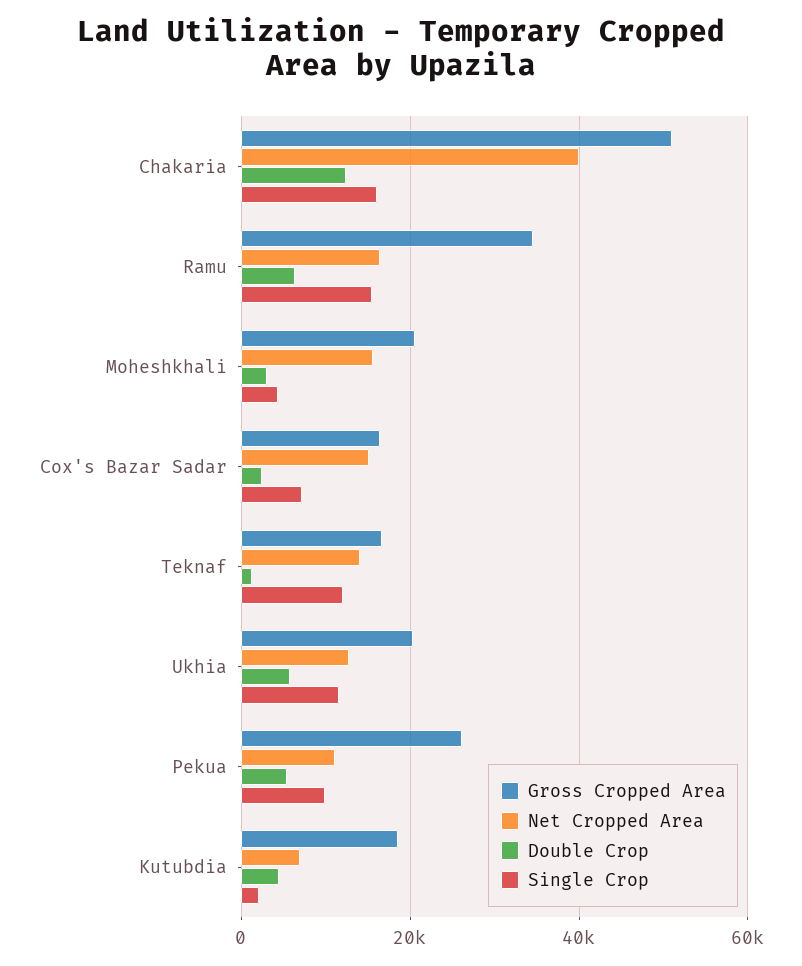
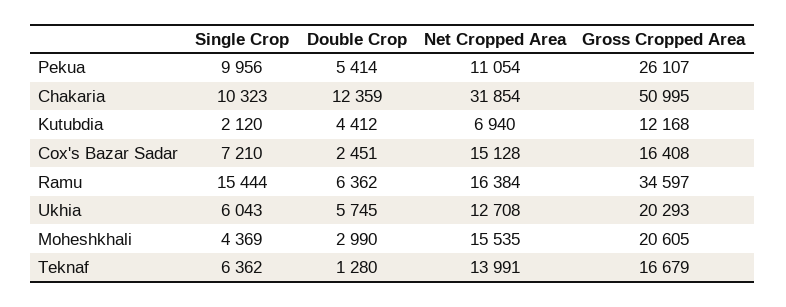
  {
    "Gross Cropped Area": {
      "Chakaria": 50995,
      "Ramu": 34597,
      "Moheshkhali": 20605,
      "Cox's Bazar Sadar": 16408,
      "Teknaf": 16679,
      "Ukhia": 20293,
      "Pekua": 26107,
-     "Kutubdia": 18000
+     "Kutubdia": 12168
    },
    "Net Cropped Area": {
-     "Chakaria": 40000,
+     "Chakaria": 31854,
      "Ramu": 16384,
      "Moheshkhali": 15535,
      "Cox's Bazar Sadar": 15128,
      "Teknaf": 13991,
      "Ukhia": 12708,
      "Pekua": 11054,
      "Kutubdia": 6940
    },
    "Double Crop": {
      "Chakaria": 12359,
      "Ramu": 6362,
      "Moheshkhali": 2990,
      "Cox's Bazar Sadar": 2451,
      "Teknaf": 1280,
      "Ukhia": 5745,
      "Pekua": 5414,
      "Kutubdia": 4412
    },
    "Single Crop": {
-     "Chakaria": 16000,
+     "Chakaria": 10323,
      "Ramu": 15444,
      "Moheshkhali": 4369,
      "Cox's Bazar Sadar": 7210,
-     "Teknaf": 12000,
+     "Teknaf": 6362,
-     "Ukhia": 12000,
+     "Ukhia": 6043,
      "Pekua": 9956,
      "Kutubdia": 2120
    }
  }

